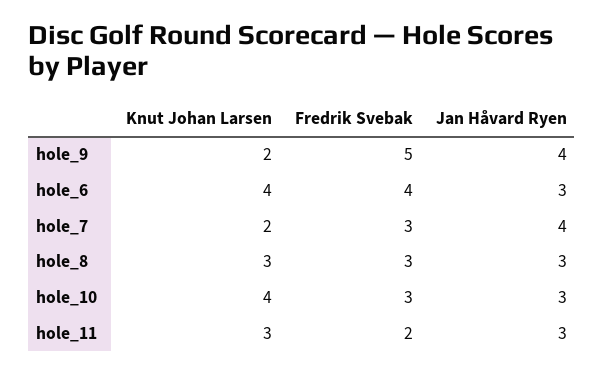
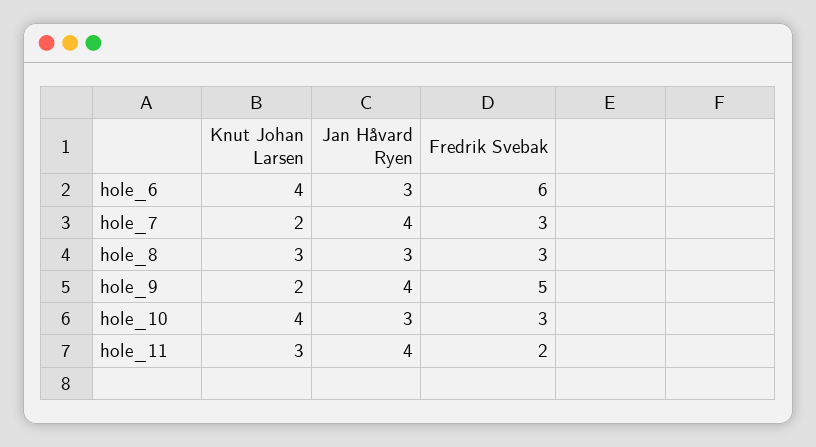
  {
    "Knut Johan Larsen": {
      "hole_9": 2,
      "hole_6": 4,
      "hole_7": 2,
      "hole_8": 3,
      "hole_10": 4,
      "hole_11": 3
    },
    "Fredrik Svebak": {
      "hole_9": 5,
-     "hole_6": 4,
+     "hole_6": 6,
      "hole_7": 3,
      "hole_8": 3,
      "hole_10": 3,
      "hole_11": 2
    },
    "Jan Håvard Ryen": {
      "hole_9": 4,
      "hole_6": 3,
      "hole_7": 4,
      "hole_8": 3,
      "hole_10": 3,
-     "hole_11": 3
+     "hole_11": 4
    }
  }

